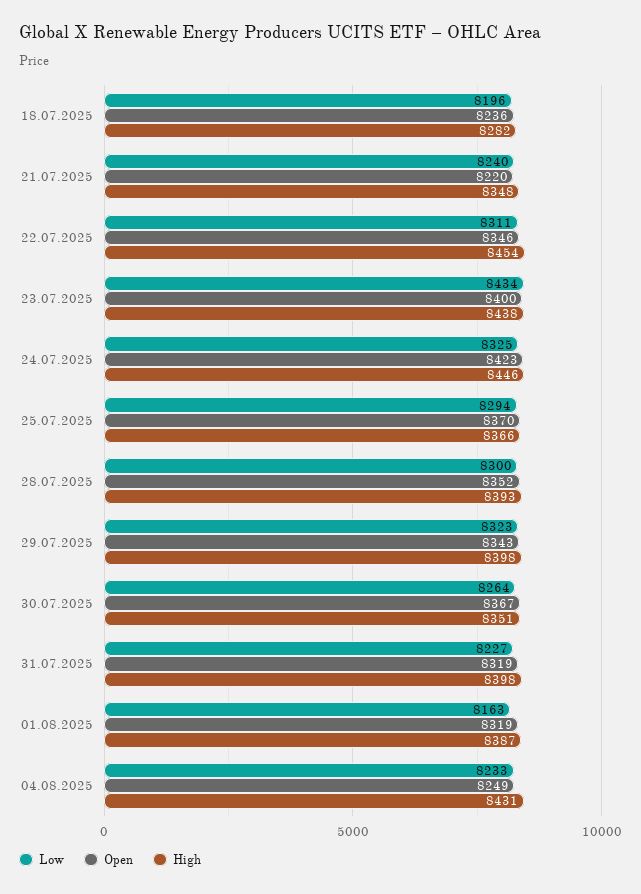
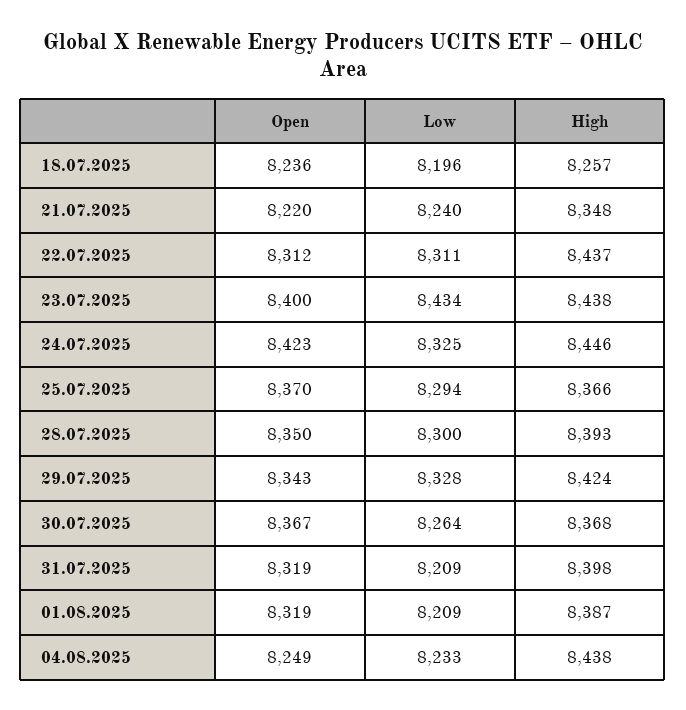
  {
    "Low": {
      "18.07.2025": 8196,
      "21.07.2025": 8240,
      "22.07.2025": 8311,
      "23.07.2025": 8434,
      "24.07.2025": 8325,
      "25.07.2025": 8294,
      "28.07.2025": 8300,
-     "29.07.2025": 8323,
+     "29.07.2025": 8328,
      "30.07.2025": 8264,
-     "31.07.2025": 8227,
+     "31.07.2025": 8209,
-     "01.08.2025": 8163,
+     "01.08.2025": 8209,
      "04.08.2025": 8233
    },
    "Open": {
      "18.07.2025": 8236,
      "21.07.2025": 8220,
-     "22.07.2025": 8346,
+     "22.07.2025": 8312,
      "23.07.2025": 8400,
      "24.07.2025": 8423,
      "25.07.2025": 8370,
-     "28.07.2025": 8352,
+     "28.07.2025": 8350,
      "29.07.2025": 8343,
      "30.07.2025": 8367,
      "31.07.2025": 8319,
      "01.08.2025": 8319,
      "04.08.2025": 8249
    },
    "High": {
-     "18.07.2025": 8282,
+     "18.07.2025": 8257,
      "21.07.2025": 8348,
-     "22.07.2025": 8454,
+     "22.07.2025": 8437,
      "23.07.2025": 8438,
      "24.07.2025": 8446,
      "25.07.2025": 8366,
      "28.07.2025": 8393,
-     "29.07.2025": 8398,
+     "29.07.2025": 8424,
-     "30.07.2025": 8351,
+     "30.07.2025": 8368,
      "31.07.2025": 8398,
      "01.08.2025": 8387,
-     "04.08.2025": 8431
+     "04.08.2025": 8438
    }
  }

